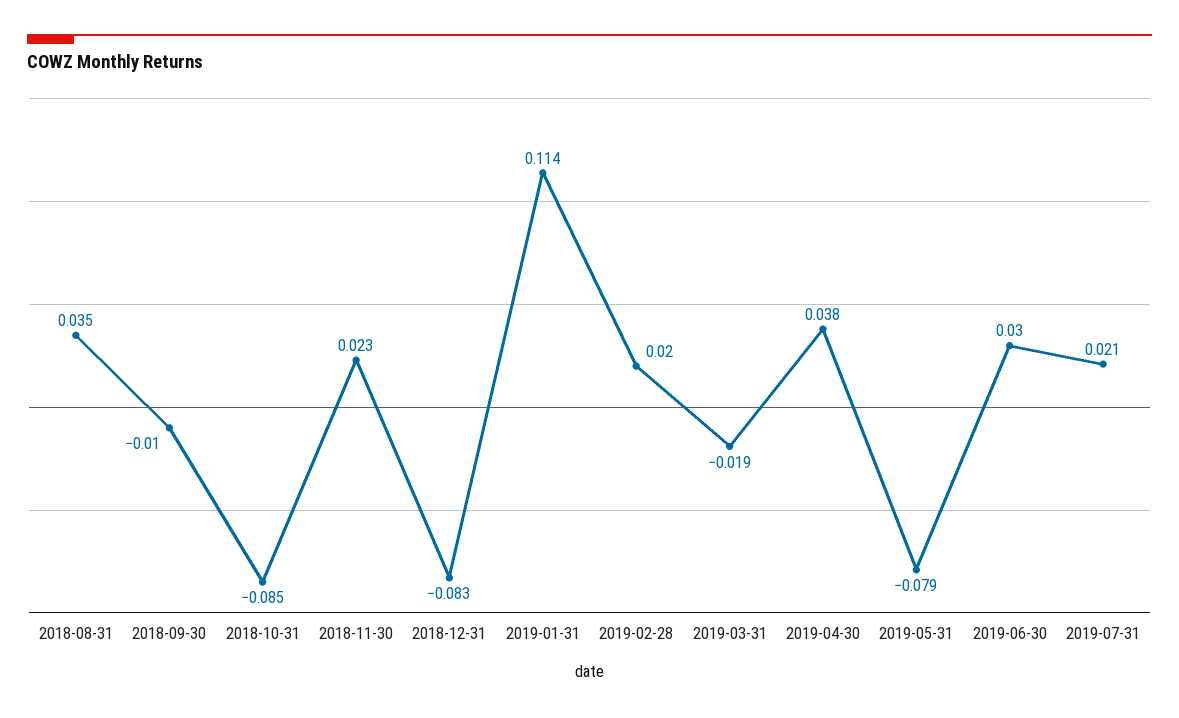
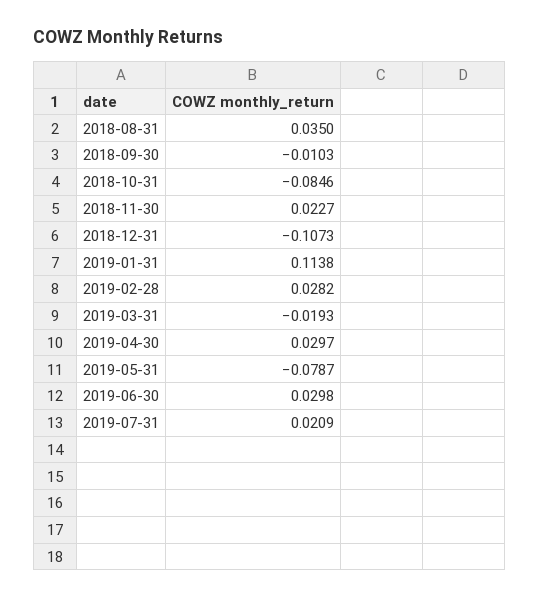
  {
    "2018-08-31": 0.035,
    "2018-09-30": -0.0103,
    "2018-10-31": -0.0846,
    "2018-11-30": 0.0227,
-   "2018-12-31": -0.083,
+   "2018-12-31": -0.1073,
    "2019-01-31": 0.1138,
-   "2019-02-28": 0.02,
+   "2019-02-28": 0.0282,
    "2019-03-31": -0.0193,
-   "2019-04-30": 0.038,
+   "2019-04-30": 0.0297,
    "2019-05-31": -0.0787,
    "2019-06-30": 0.0298,
    "2019-07-31": 0.0209
  }

